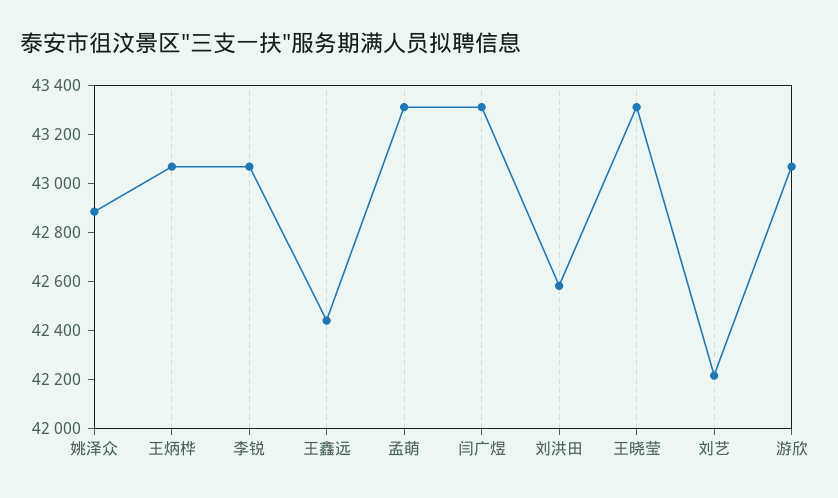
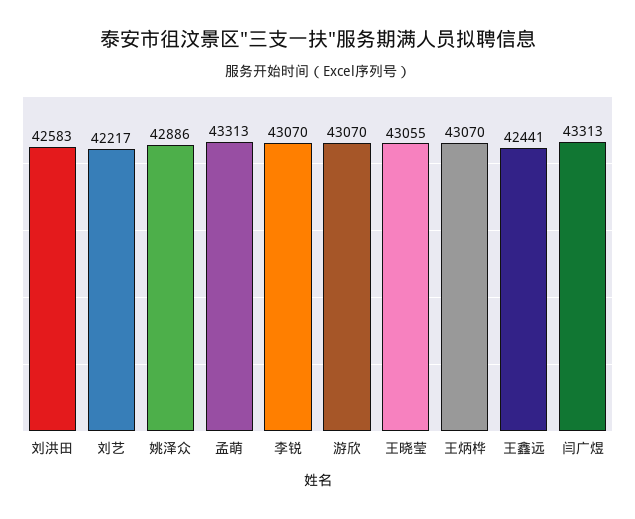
  {
    "姚泽众": 42886,
    "王炳桦": 43070,
    "李锐": 43070,
    "王鑫远": 42441,
    "孟萌": 43313,
    "闫广煜": 43313,
    "刘洪田": 42583,
-   "王晓莹": 43300,
+   "王晓莹": 43055,
    "刘艺": 42217,
    "游欣": 43070
  }

